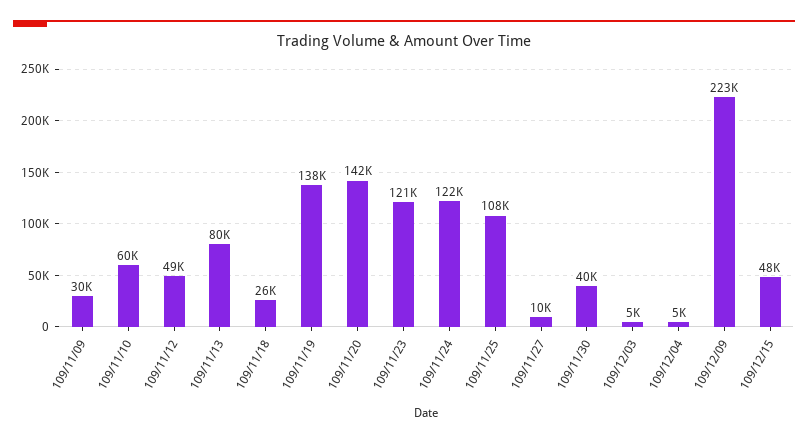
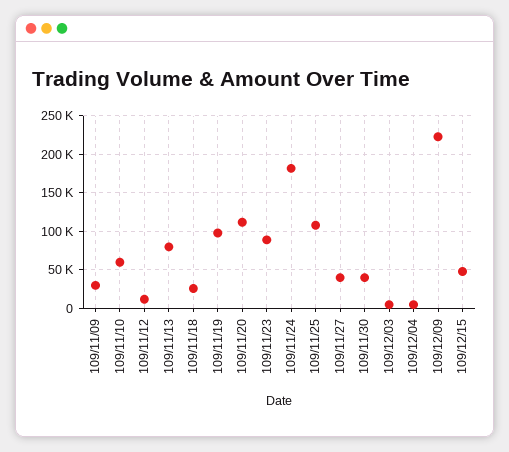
  {
    "109/11/09": 30000,
    "109/11/10": 60000,
-   "109/11/12": 49000,
+   "109/11/12": 10000,
    "109/11/13": 80000,
    "109/11/18": 26000,
-   "109/11/19": 138000,
+   "109/11/19": 100000,
-   "109/11/20": 142000,
+   "109/11/20": 110000,
-   "109/11/23": 121000,
+   "109/11/23": 90000,
-   "109/11/24": 122000,
+   "109/11/24": 180000,
    "109/11/25": 108000,
-   "109/11/27": 10000,
+   "109/11/27": 40000,
    "109/11/30": 40000,
    "109/12/03": 5000,
    "109/12/04": 5000,
    "109/12/09": 223000,
    "109/12/15": 48000
  }

